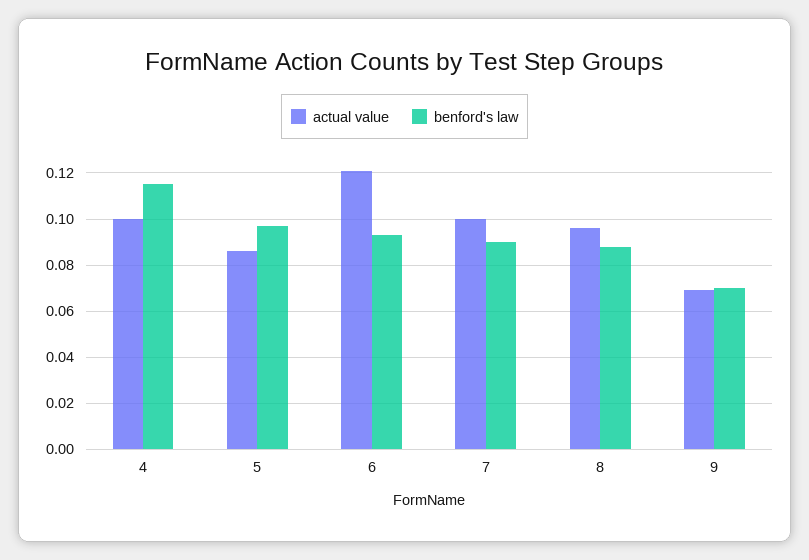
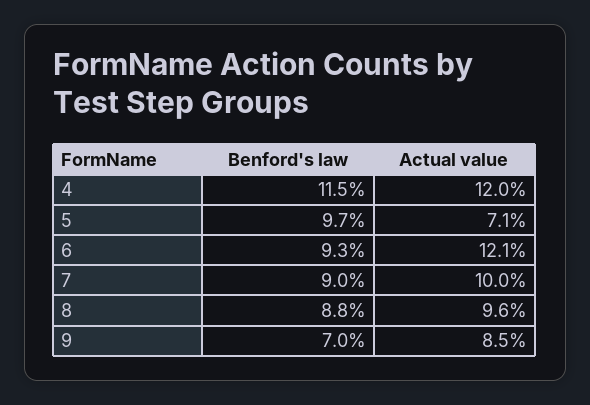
  {
    "actual value": {
-     "4": 0.1,
+     "4": 0.12,
-     "5": 0.085,
+     "5": 0.071,
      "6": 0.121,
      "7": 0.1,
      "8": 0.096,
-     "9": 0.07
+     "9": 0.085
    },
    "benford's law": {
      "4": 0.115,
      "5": 0.097,
      "6": 0.093,
      "7": 0.09,
      "8": 0.088,
      "9": 0.07
    }
  }

